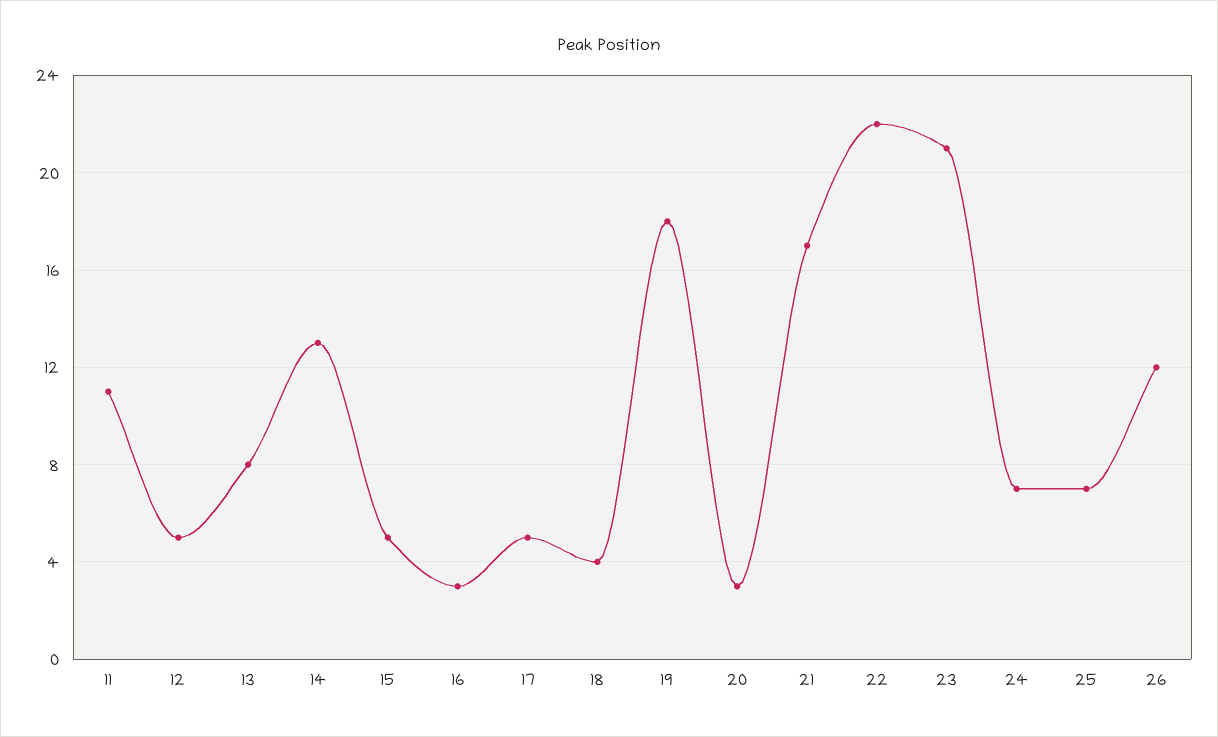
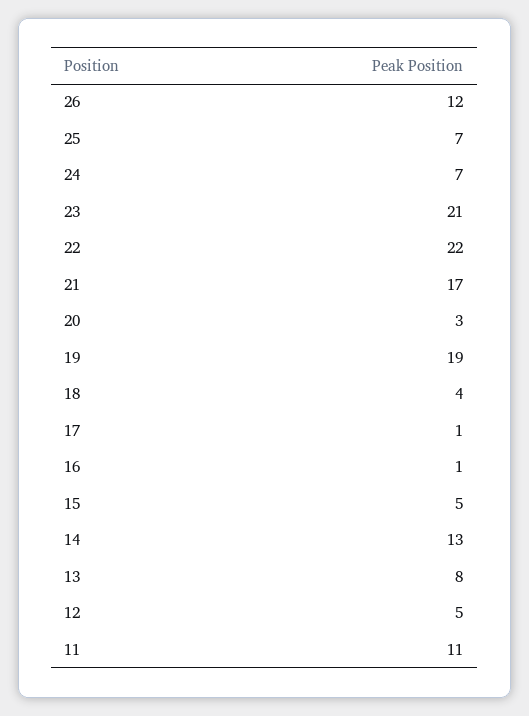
  {
    "11": 11,
    "12": 5,
    "13": 8,
    "14": 13,
    "15": 5,
-   "16": 3,
+   "16": 1,
-   "17": 5,
+   "17": 1,
    "18": 4,
-   "19": 18,
+   "19": 19,
    "20": 3,
    "21": 17,
    "22": 22,
    "23": 21,
    "24": 7,
    "25": 7,
    "26": 12
  }

